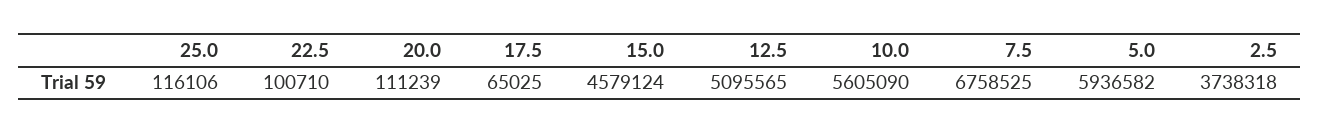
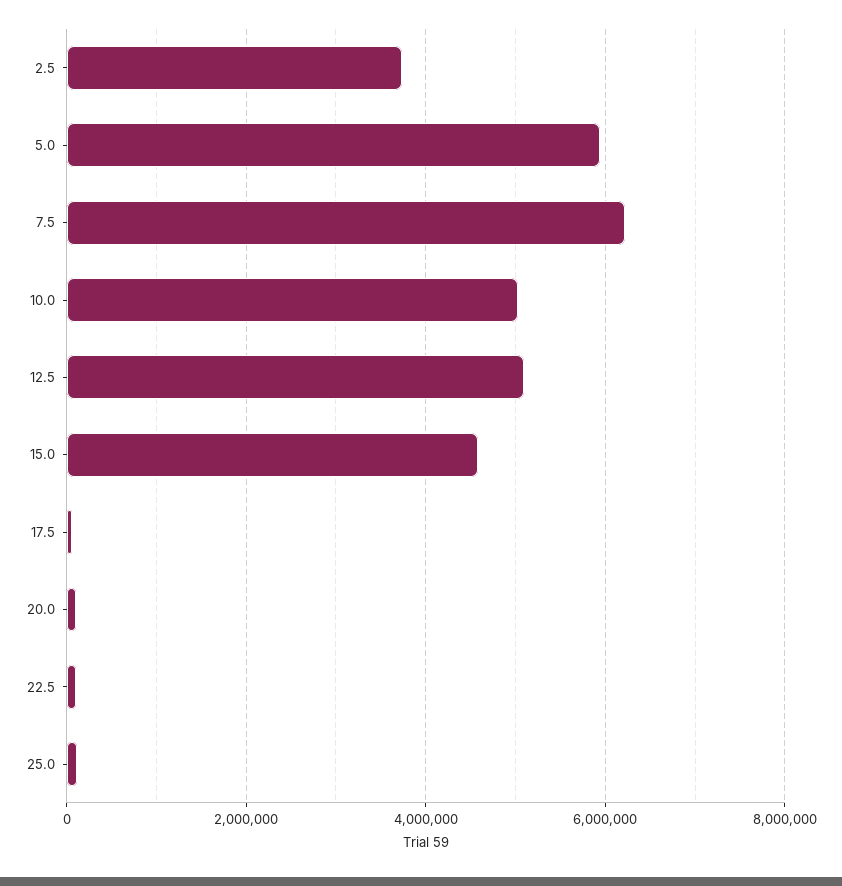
  {
    "25.0": 116106,
    "22.5": 100710,
    "20.0": 111239,
    "17.5": 65025,
    "15.0": 4579124,
    "12.5": 5095565,
-   "10.0": 5605090,
+   "10.0": 5000000,
-   "7.5": 6758525,
+   "7.5": 6200000,
    "5.0": 5936582,
    "2.5": 3738318
  }

